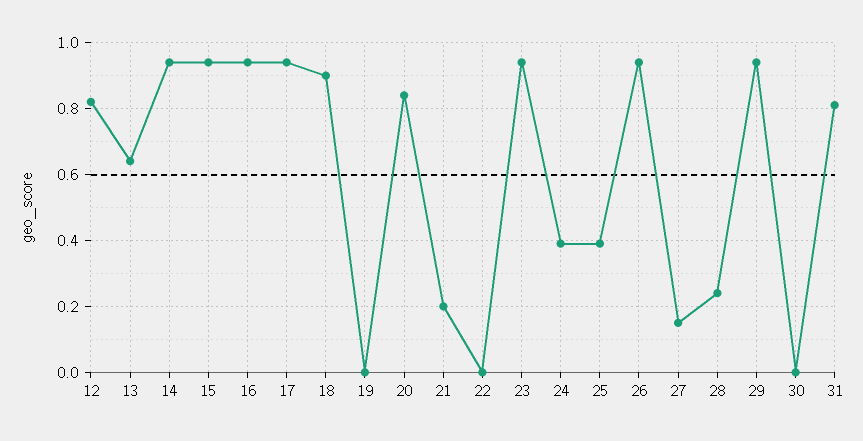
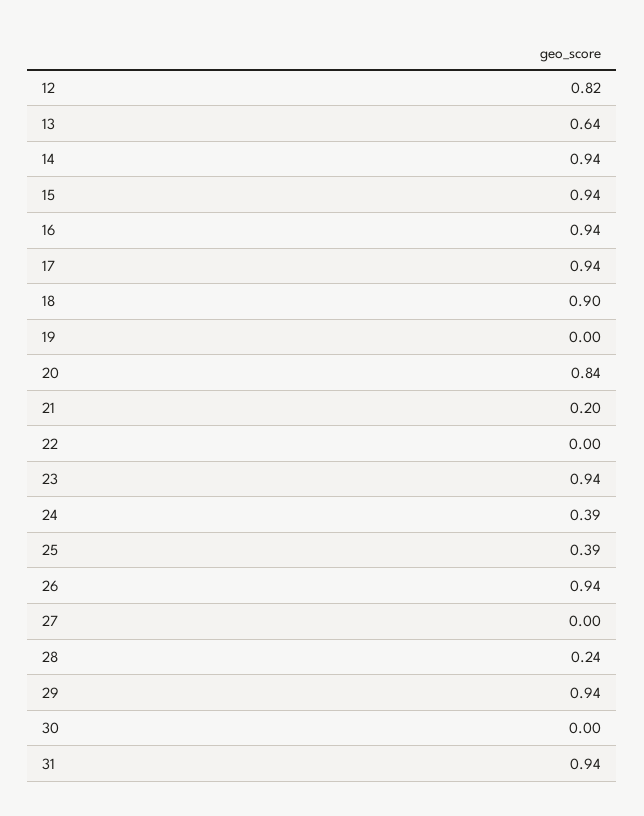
  {
    "12": 0.82,
    "13": 0.64,
    "14": 0.94,
    "15": 0.94,
    "16": 0.94,
    "17": 0.94,
    "18": 0.9,
    "19": 0,
    "20": 0.84,
    "21": 0.2,
    "22": 0,
    "23": 0.94,
    "24": 0.39,
    "25": 0.39,
    "26": 0.94,
-   "27": 0.15,
+   "27": 0,
    "28": 0.24,
    "29": 0.94,
    "30": 0,
-   "31": 0.8
+   "31": 0.94
  }

